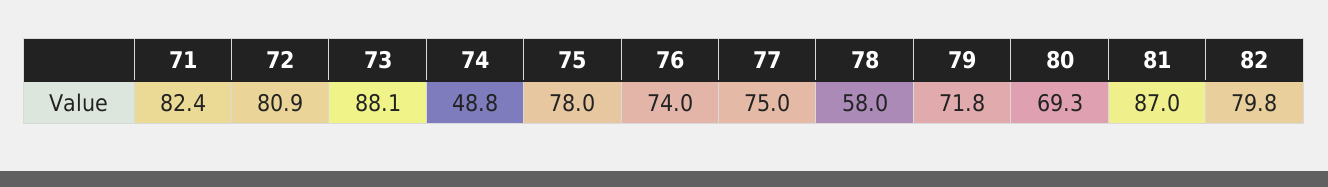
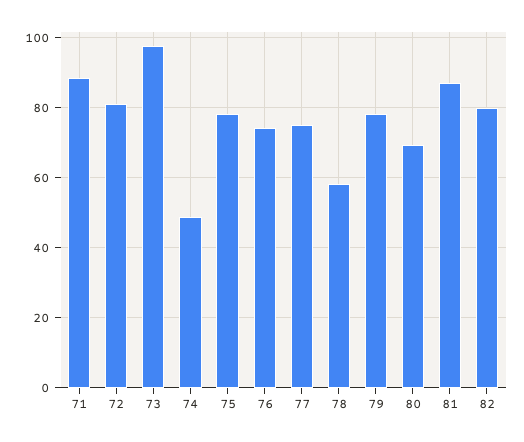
  {
-   "71": 82.4,
+   "71": 88,
    "72": 80.9,
-   "73": 88.1,
+   "73": 98,
    "74": 48.8,
    "75": 78,
    "76": 74,
    "77": 75,
    "78": 58,
-   "79": 71.8,
+   "79": 78,
    "80": 69.3,
    "81": 87,
    "82": 79.8
  }

